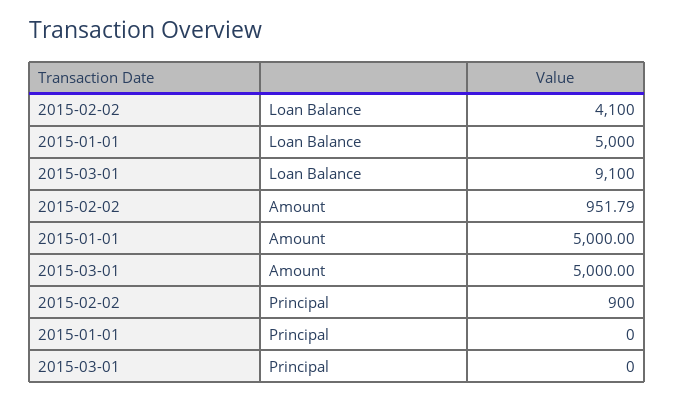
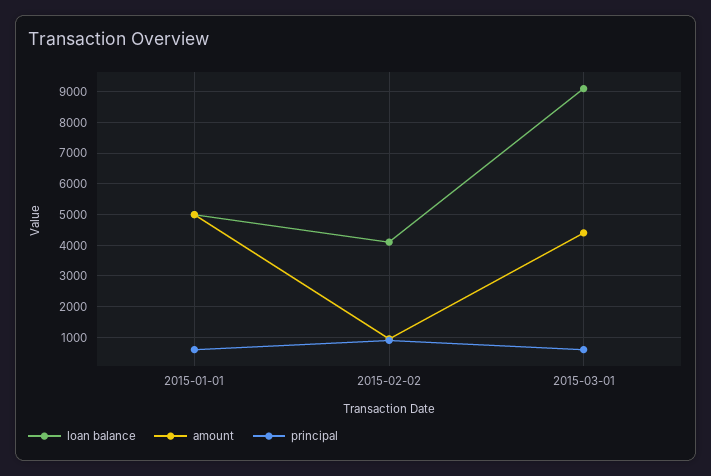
  {
    "Loan Balance": {
      "2015-02-02": 4100,
      "2015-01-01": 5000,
      "2015-03-01": 9100
    },
    "Amount": {
      "2015-02-02": 951.79,
      "2015-01-01": 5000,
-     "2015-03-01": 5000
+     "2015-03-01": 4400
    },
    "Principal": {
      "2015-02-02": 900,
-     "2015-01-01": 0,
+     "2015-01-01": 600,
-     "2015-03-01": 0
+     "2015-03-01": 600
    }
  }

